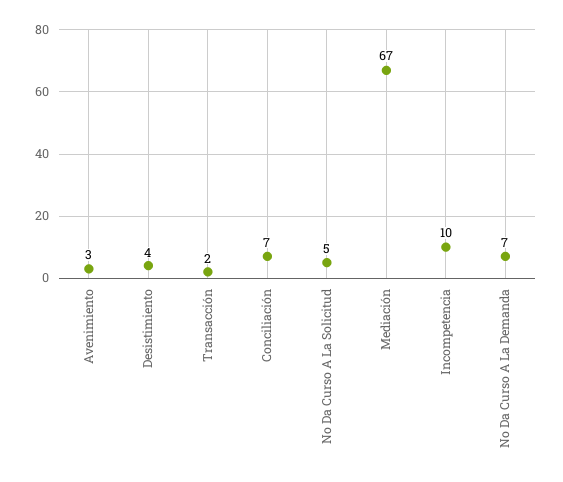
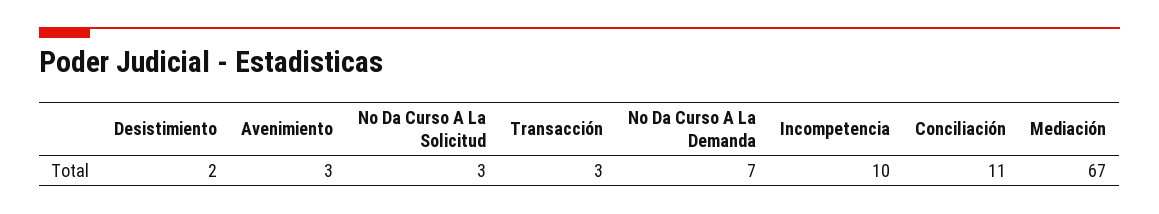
  {
    "Avenimiento": 3,
-   "Desistimiento": 4,
+   "Desistimiento": 2,
-   "Transacción": 2,
+   "Transacción": 3,
-   "Conciliación": 7,
+   "Conciliación": 11,
-   "No Da Curso A La Solicitud": 5,
+   "No Da Curso A La Solicitud": 3,
    "Mediación": 67,
    "Incompetencia": 10,
    "No Da Curso A La Demanda": 7
  }

